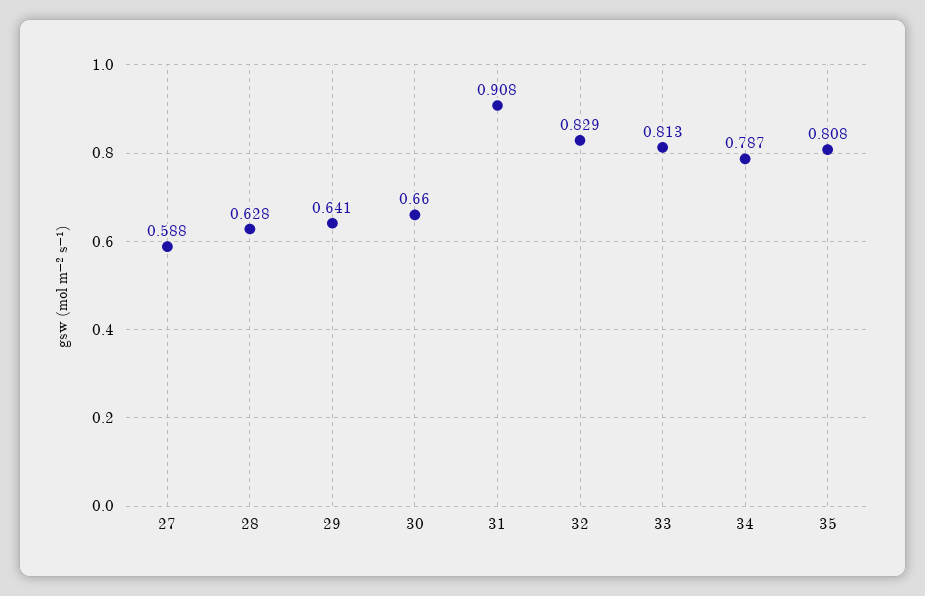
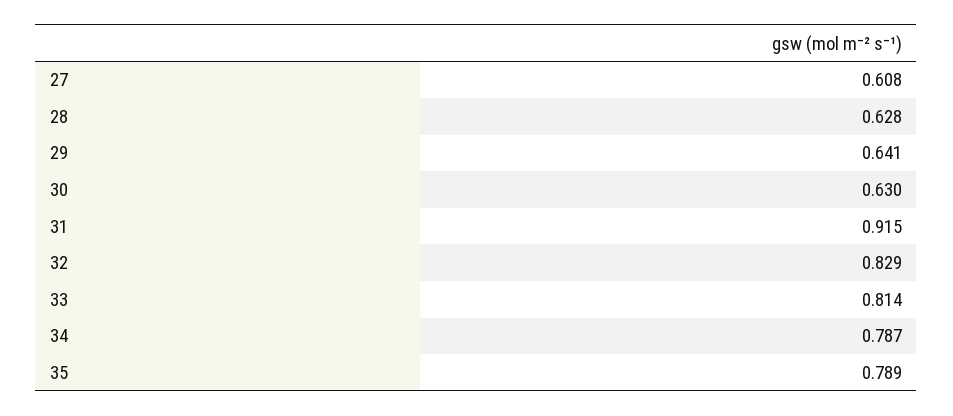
  {
-   "27": 0.588,
+   "27": 0.608,
    "28": 0.628,
    "29": 0.641,
-   "30": 0.66,
+   "30": 0.63,
-   "31": 0.908,
+   "31": 0.915,
    "32": 0.829,
-   "33": 0.813,
+   "33": 0.814,
    "34": 0.787,
-   "35": 0.808
+   "35": 0.789
  }

